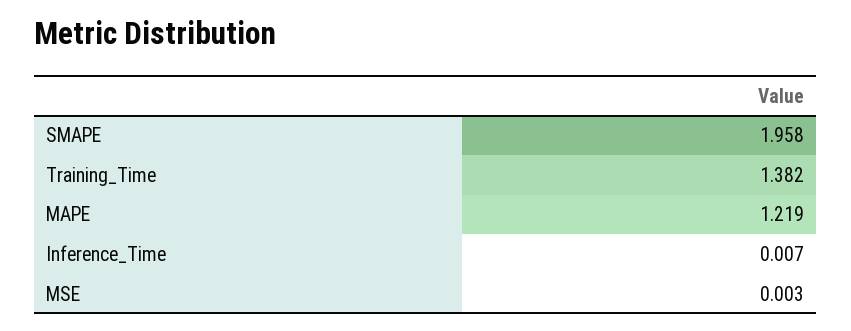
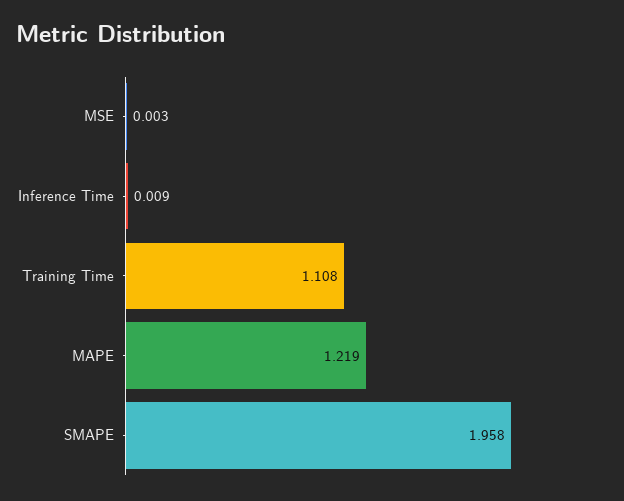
  {
    "SMAPE": 1.958,
-   "Training_Time": 1.382,
+   "Training_Time": 1.108,
    "MAPE": 1.219,
-   "Inference_Time": 0.007,
+   "Inference_Time": 0.009,
    "MSE": 0.003
  }

